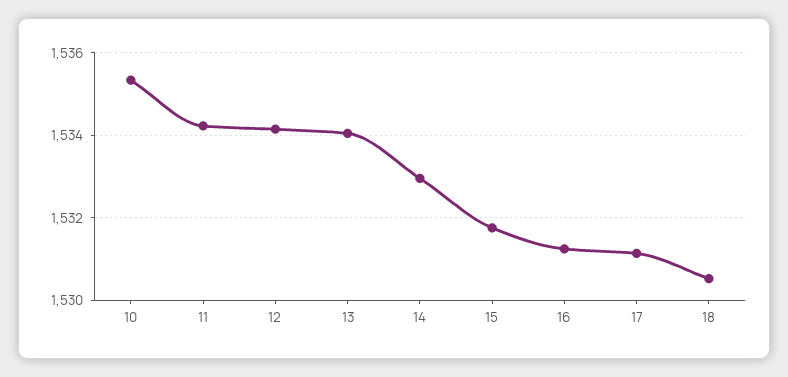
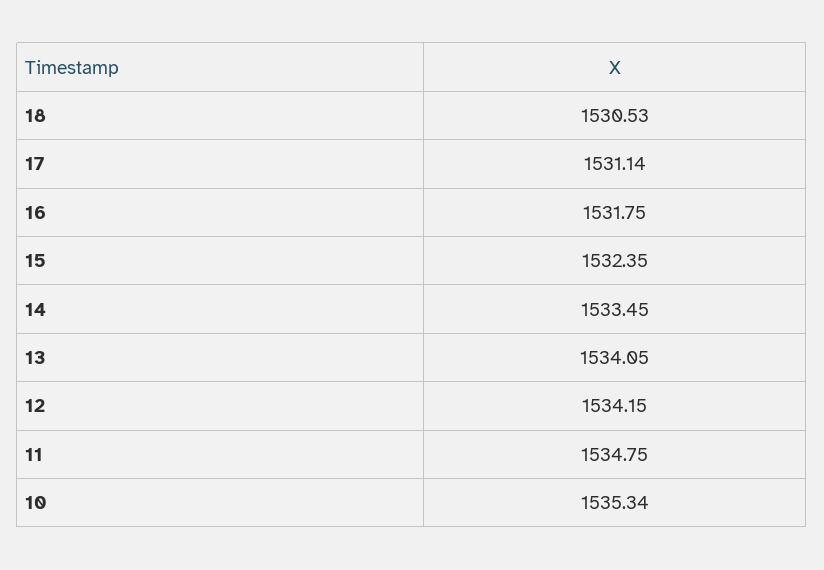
  {
    "10": 1535.34,
-   "11": 1534.2,
+   "11": 1534.75,
    "12": 1534.15,
    "13": 1534.05,
-   "14": 1533,
+   "14": 1533.45,
-   "15": 1531.8,
+   "15": 1532.35,
-   "16": 1531.2,
+   "16": 1531.75,
    "17": 1531.14,
    "18": 1530.53
  }

